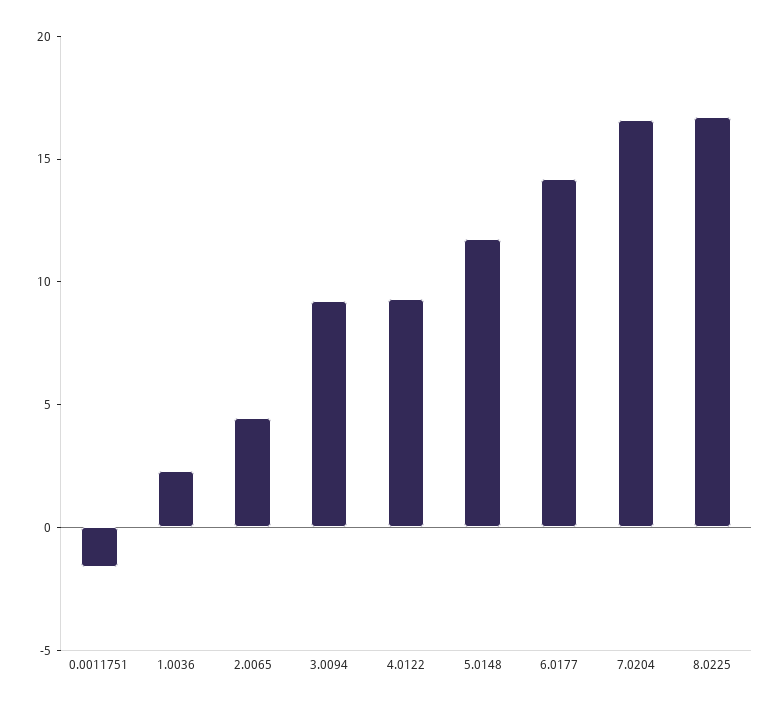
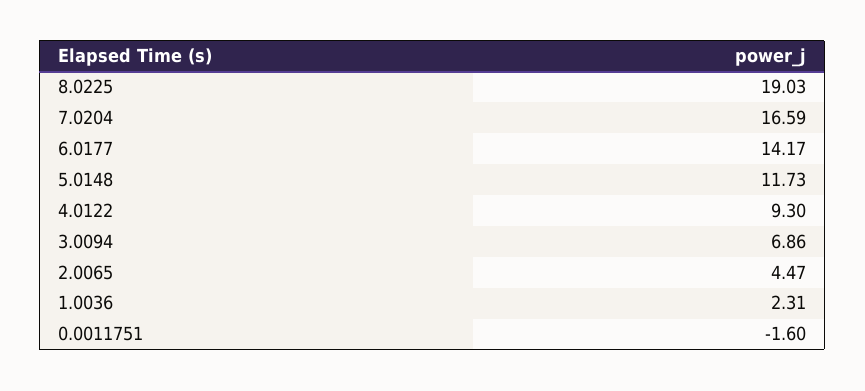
  {
    "0.0011751": -1.6,
    "1.0036": 2.31,
    "2.0065": 4.47,
-   "3.0094": 9,
+   "3.0094": 6.86,
    "4.0122": 9.3,
    "5.0148": 11.73,
    "6.0177": 14.17,
    "7.0204": 16.59,
-   "8.0225": 17
+   "8.0225": 19.03
  }

